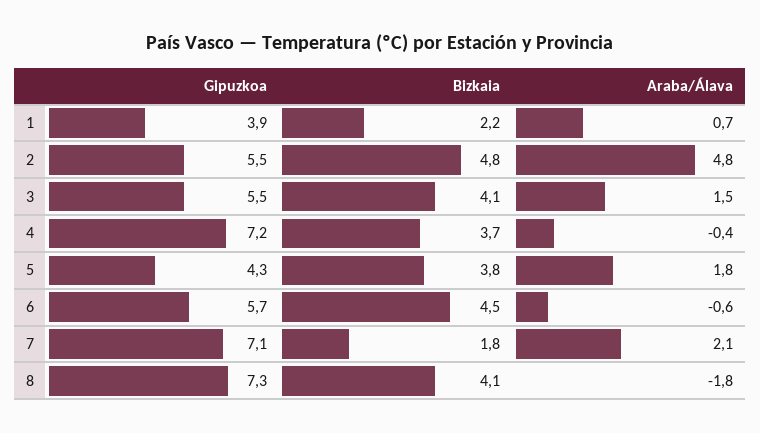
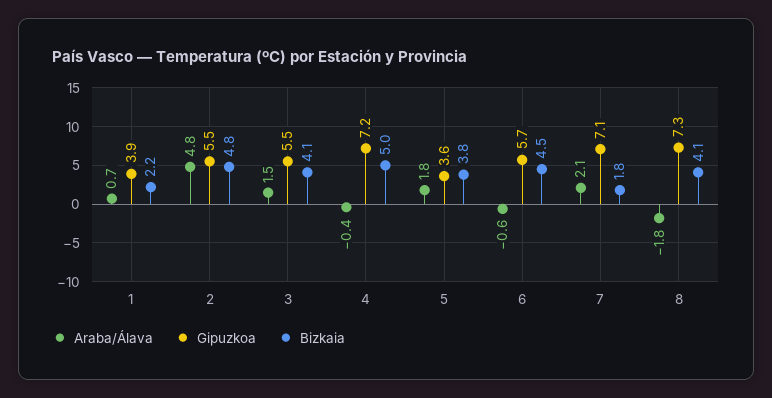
  {
    "Gipuzkoa": {
      "1": 3.9,
      "2": 5.5,
      "3": 5.5,
      "4": 7.2,
-     "5": 4.3,
+     "5": 3.6,
      "6": 5.7,
      "7": 7.1,
      "8": 7.3
    },
    "Bizkaia": {
      "1": 2.2,
      "2": 4.8,
      "3": 4.1,
-     "4": 3.7,
+     "4": 5,
      "5": 3.8,
      "6": 4.5,
      "7": 1.8,
      "8": 4.1
    },
    "Araba/Álava": {
      "1": 0.7,
      "2": 4.8,
      "3": 1.5,
      "4": -0.4,
      "5": 1.8,
      "6": -0.6,
      "7": 2.1,
      "8": -1.8
    }
  }

